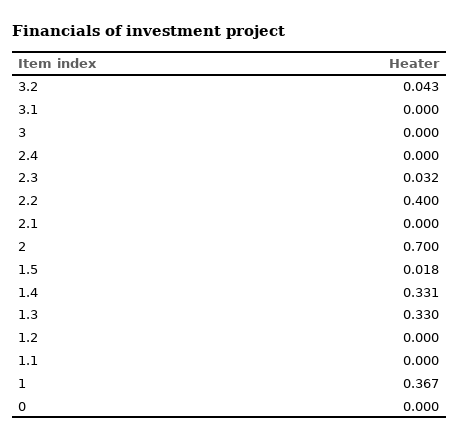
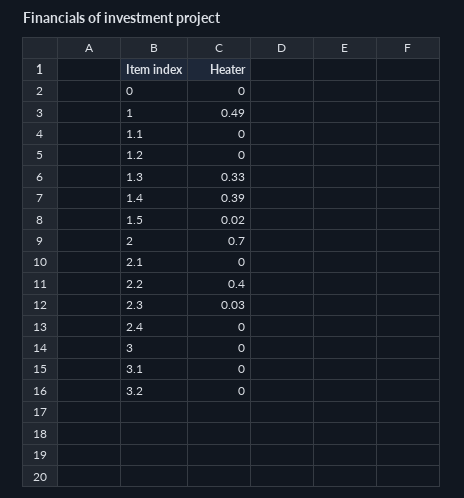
  {
-   "3.2": 0.043,
+   "3.2": 0,
    "3.1": 0,
    "3": 0,
    "2.4": 0,
    "2.3": 0.032,
    "2.2": 0.4,
    "2.1": 0,
    "2": 0.7,
    "1.5": 0.018,
-   "1.4": 0.331,
+   "1.4": 0.39,
    "1.3": 0.33,
    "1.2": 0,
    "1.1": 0,
-   "1": 0.367,
+   "1": 0.49,
    "0": 0
  }

